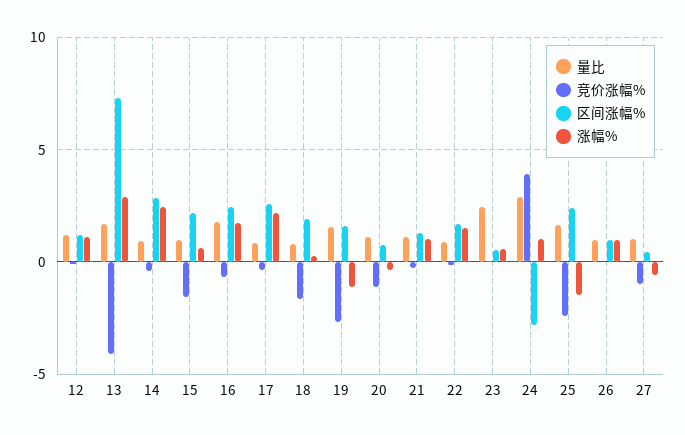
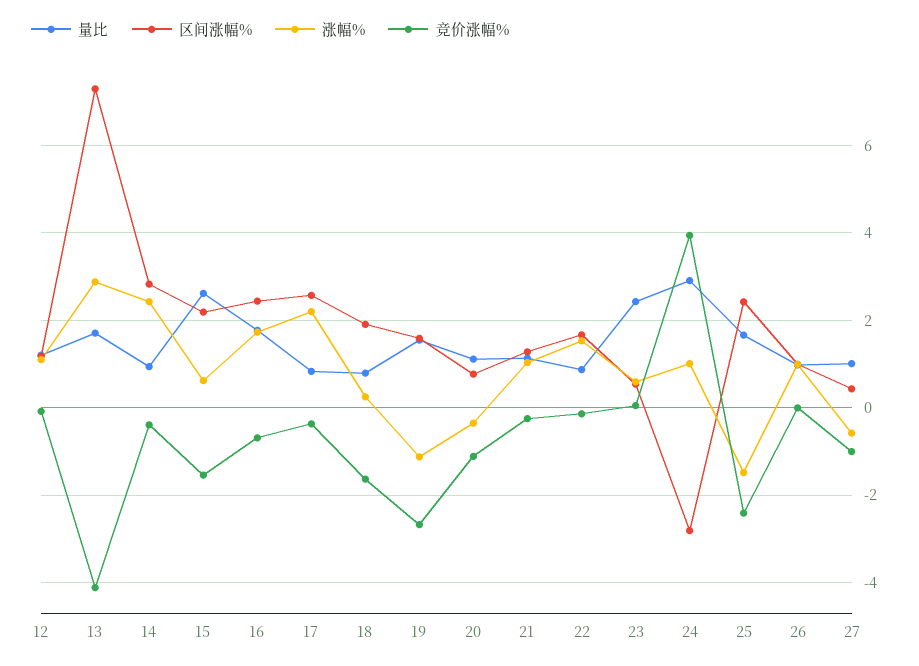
  {
    "量比": {
      "12": 1.2,
      "13": 1.8,
      "14": 1,
-     "15": 1,
+     "15": 2.6,
      "16": 1.8,
      "17": 0.8,
      "18": 0.8,
      "19": 1.6,
      "20": 1.2,
      "21": 1.2,
      "22": 0.8,
      "23": 2.4,
      "24": 3,
      "25": 1.6,
      "26": 1,
      "27": 1
    },
    "竞价涨幅%": {
      "12": 0,
      "13": -4.2,
      "14": -0.4,
      "15": -1.6,
      "16": -0.6,
      "17": -0.4,
      "18": -1.6,
      "19": -2.6,
      "20": -1.2,
      "21": -0.2,
      "22": -0.2,
      "23": 0,
      "24": 4,
      "25": -2.4,
      "26": 0,
      "27": -1
    },
    "区间涨幅%": {
      "12": 1.2,
      "13": 7.2,
      "14": 2.8,
      "15": 2.2,
      "16": 2.4,
      "17": 2.6,
      "18": 2,
      "19": 1.6,
      "20": 0.8,
      "21": 1.2,
      "22": 1.6,
      "23": 0.6,
      "24": -2.8,
      "25": 2.4,
      "26": 1,
      "27": 0.4
    },
    "涨幅%": {
      "12": 1.2,
      "13": 2.8,
      "14": 2.4,
      "15": 0.6,
      "16": 1.8,
      "17": 2.2,
      "18": 0.2,
      "19": -1.2,
      "20": -0.4,
      "21": 1,
      "22": 1.6,
      "23": 0.6,
      "24": 1,
      "25": -1.4,
      "26": 1,
      "27": -0.6
    }
  }

